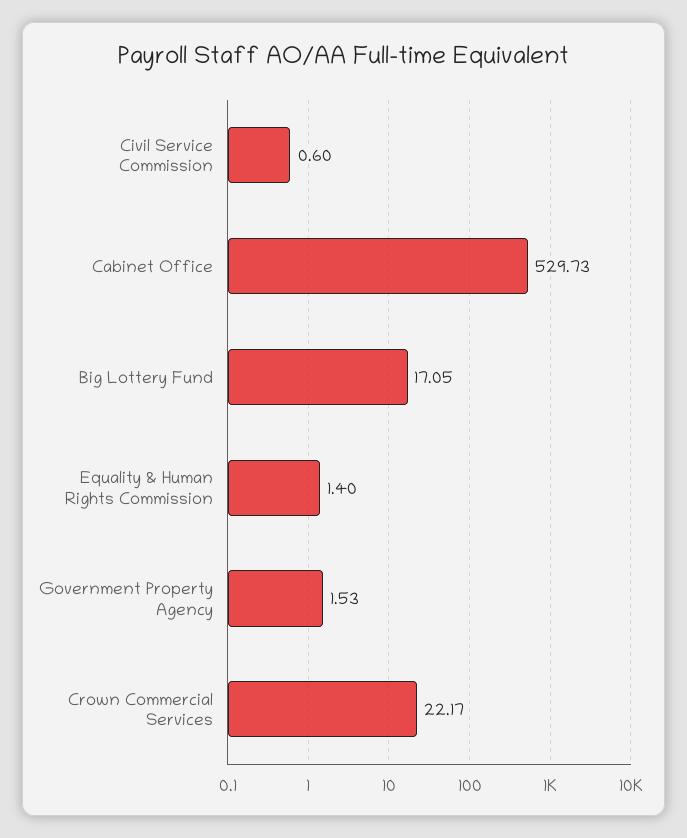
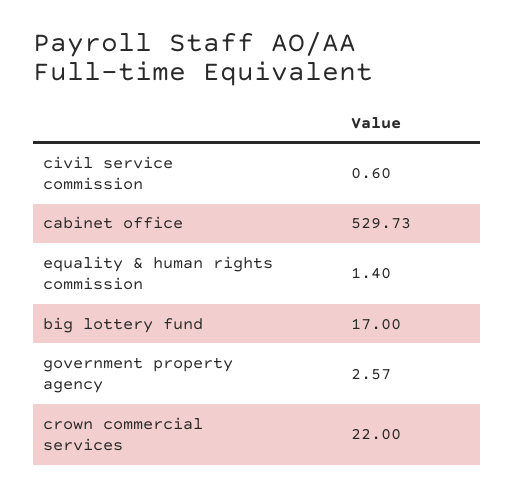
  {
    "Civil Service Commission": 0.6,
    "Cabinet Office": 529.73,
-   "Big Lottery Fund": 17.05,
+   "Big Lottery Fund": 17,
    "Equality & Human Rights Commission": 1.4,
-   "Government Property Agency": 1.53,
+   "Government Property Agency": 2.57,
-   "Crown Commercial Services": 22.17
+   "Crown Commercial Services": 22
  }

